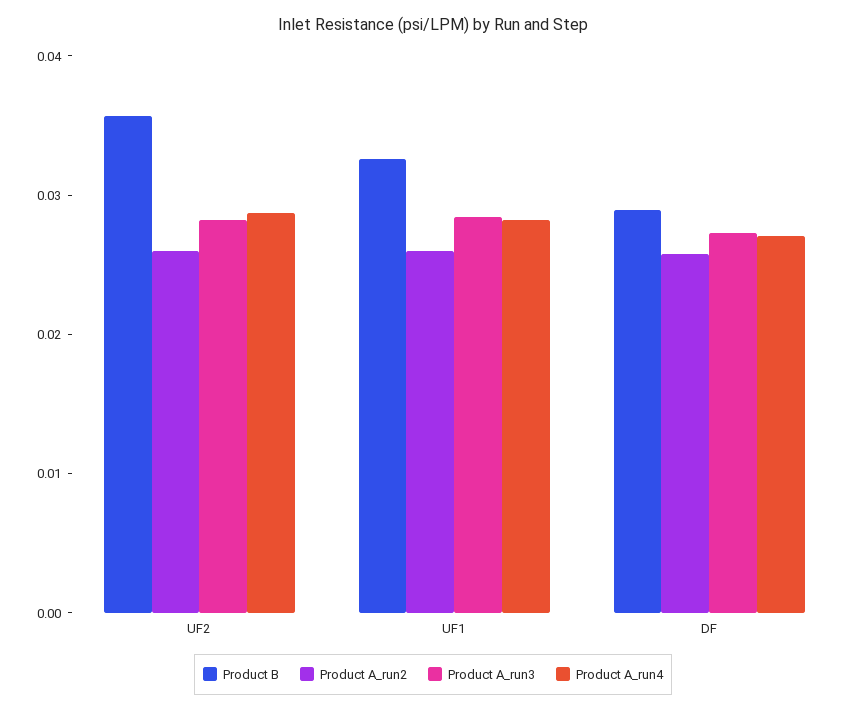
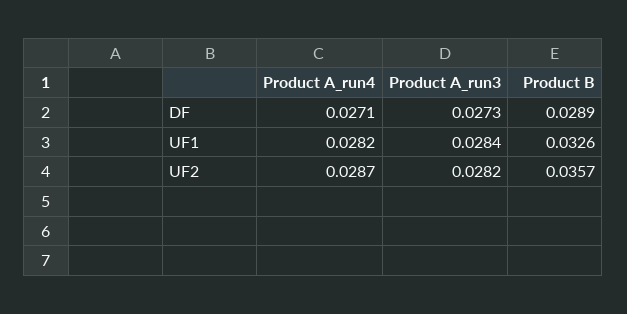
  {
    "Product B": {
      "UF2": 0.0357,
      "UF1": 0.0326,
      "DF": 0.0289
    },
-   "Product A_run2": {
-     "UF2": 0.026,
-     "UF1": 0.026,
-     "DF": 0.026
-   },
    "Product A_run3": {
      "UF2": 0.0282,
      "UF1": 0.0284,
      "DF": 0.0273
    },
    "Product A_run4": {
      "UF2": 0.0287,
      "UF1": 0.0282,
      "DF": 0.0271
    }
  }

